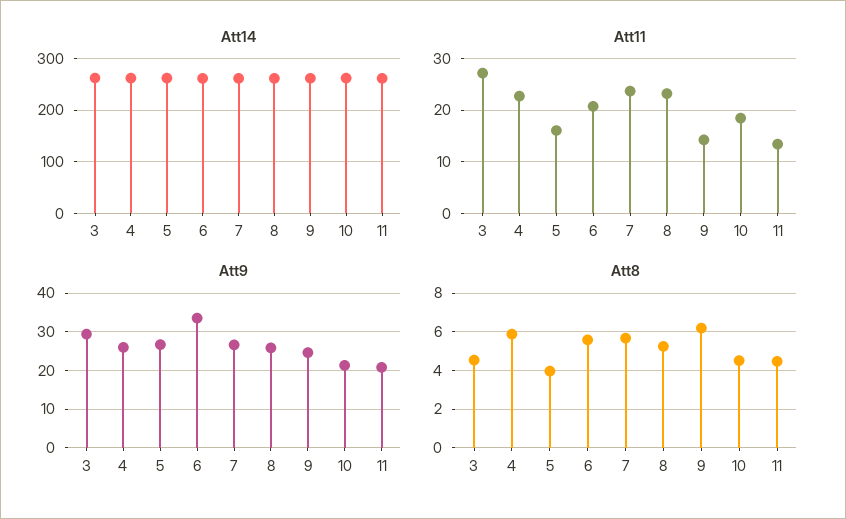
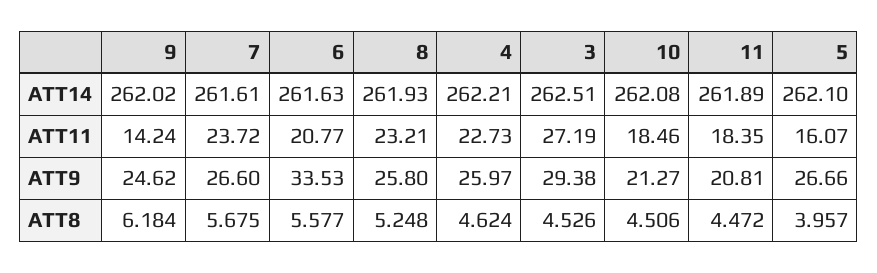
  {
    "Att14": {
      "3": 262.51,
      "4": 262.21,
      "5": 262.1,
      "6": 261.63,
      "7": 261.61,
      "8": 261.93,
      "9": 262.02,
      "10": 262.08,
      "11": 261.89
    },
    "Att11": {
      "3": 27.19,
      "4": 22.73,
      "5": 16.07,
      "6": 20.77,
      "7": 23.72,
      "8": 23.21,
      "9": 14.24,
      "10": 18.46,
-     "11": 14
+     "11": 18.35
    },
    "Att9": {
      "3": 29.38,
      "4": 25.97,
      "5": 26.66,
      "6": 33.53,
      "7": 26.6,
      "8": 25.8,
      "9": 24.62,
      "10": 21.27,
      "11": 20.81
    },
    "Att8": {
      "3": 4.526,
-     "4": 6,
+     "4": 4.624,
      "5": 3.957,
      "6": 5.577,
      "7": 5.675,
      "8": 5.248,
      "9": 6.184,
      "10": 4.506,
      "11": 4.472
    }
  }

